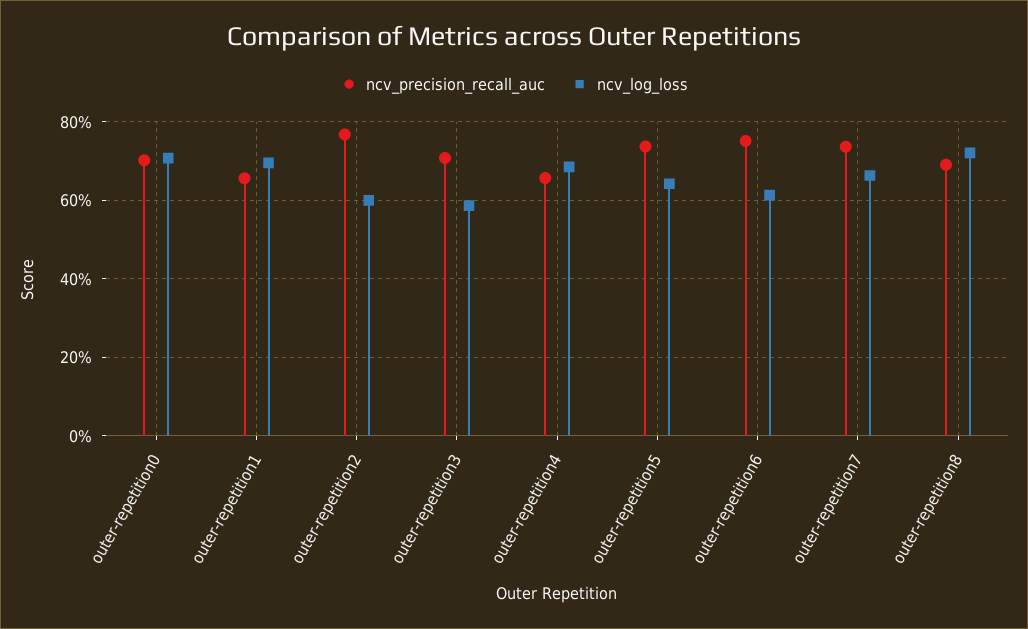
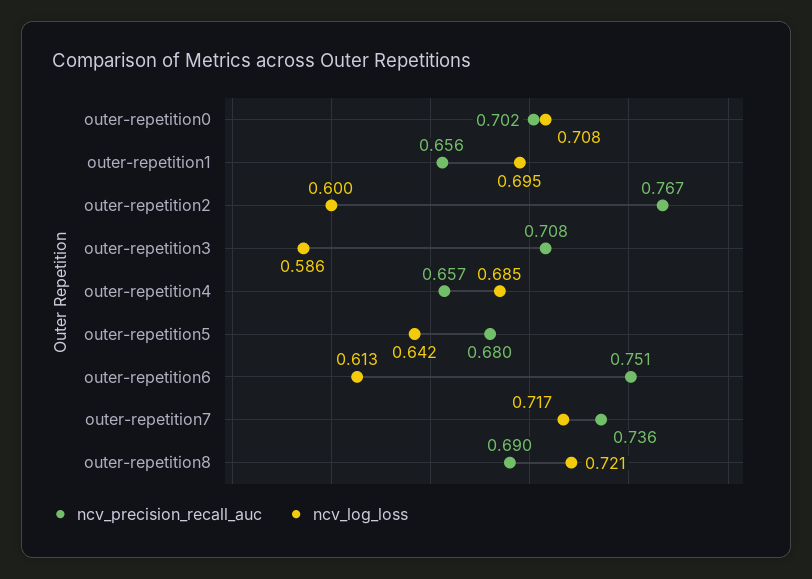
  {
    "ncv_precision_recall_auc": {
      "outer-repetition0": 0.702,
      "outer-repetition1": 0.656,
      "outer-repetition2": 0.767,
      "outer-repetition3": 0.708,
      "outer-repetition4": 0.657,
-     "outer-repetition5": 0.74,
+     "outer-repetition5": 0.68,
      "outer-repetition6": 0.751,
      "outer-repetition7": 0.736,
      "outer-repetition8": 0.69
    },
    "ncv_log_loss": {
      "outer-repetition0": 0.708,
      "outer-repetition1": 0.695,
      "outer-repetition2": 0.6,
      "outer-repetition3": 0.586,
      "outer-repetition4": 0.685,
      "outer-repetition5": 0.642,
      "outer-repetition6": 0.613,
-     "outer-repetition7": 0.66,
+     "outer-repetition7": 0.717,
      "outer-repetition8": 0.721
    }
  }

